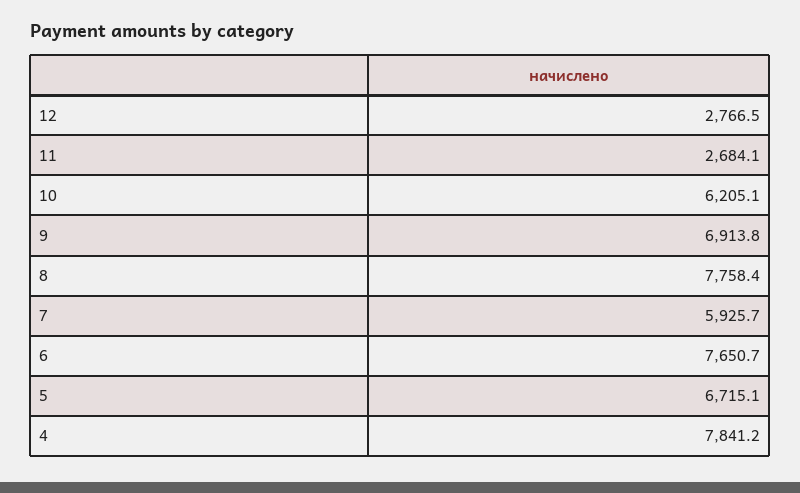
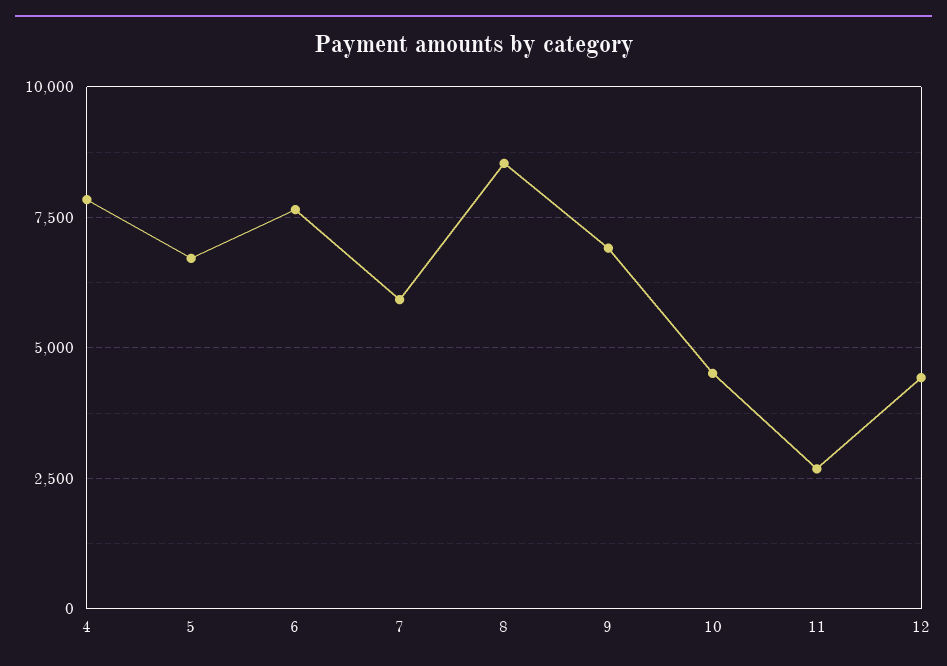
  {
-   "12": 2766.5,
+   "12": 4500,
    "11": 2684.1,
-   "10": 6205.1,
+   "10": 4500,
    "9": 6913.8,
-   "8": 7758.4,
+   "8": 8500,
    "7": 5925.7,
    "6": 7650.7,
    "5": 6715.1,
    "4": 7841.2
  }

